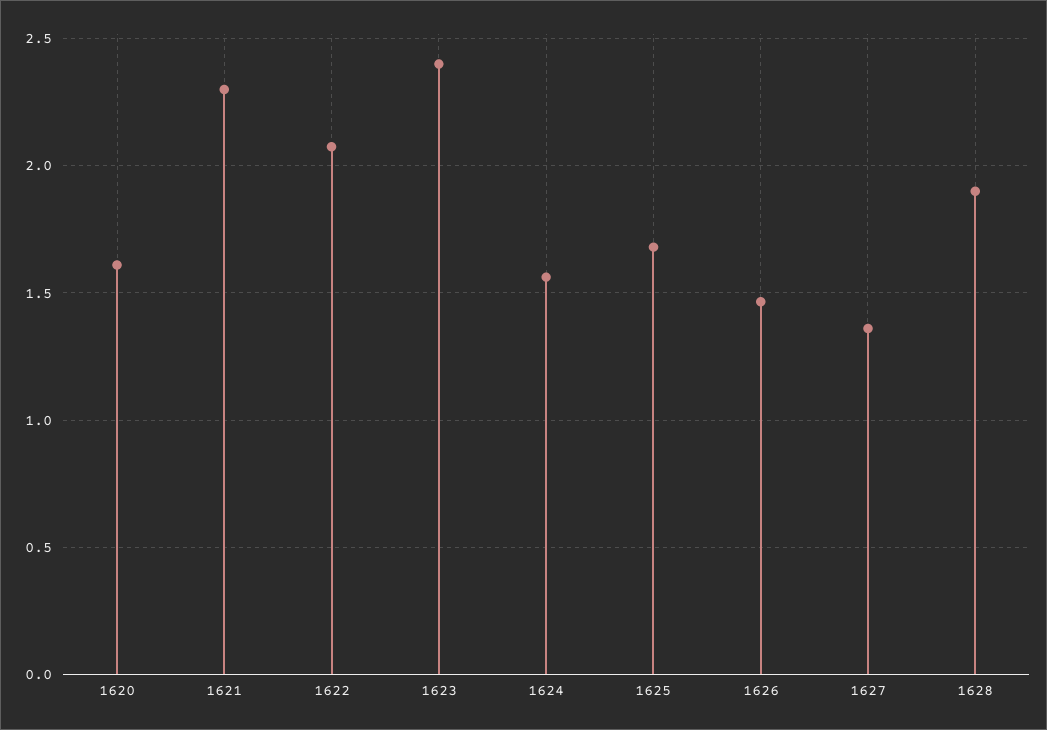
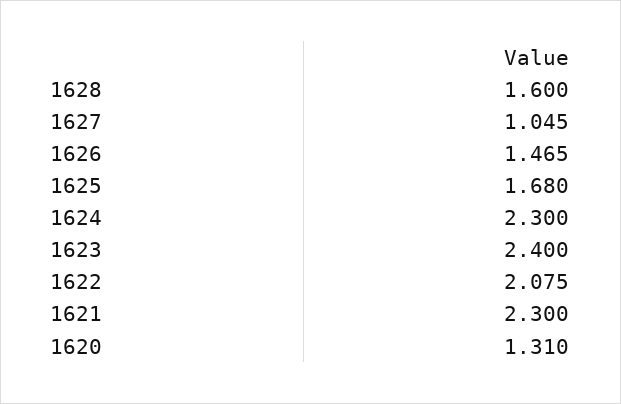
  {
-   "1620": 1.6,
+   "1620": 1.31,
    "1621": 2.3,
    "1622": 2.075,
    "1623": 2.4,
-   "1624": 1.55,
+   "1624": 2.3,
    "1625": 1.68,
    "1626": 1.465,
-   "1627": 1.35,
+   "1627": 1.045,
-   "1628": 1.9
+   "1628": 1.6
  }

